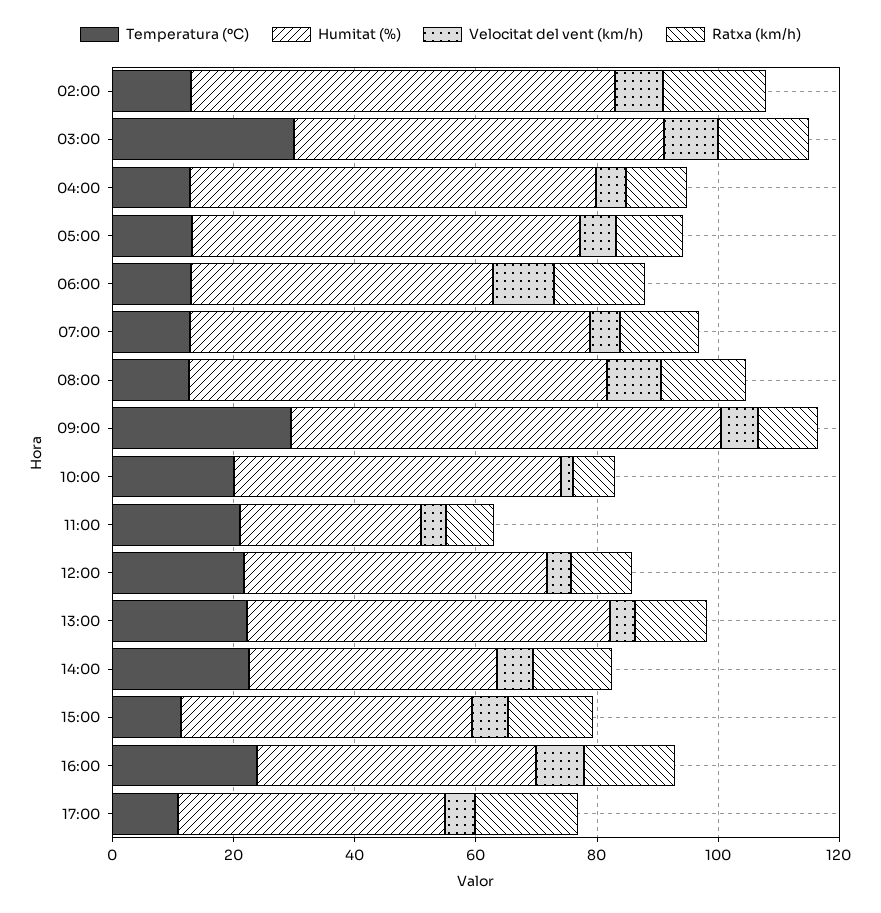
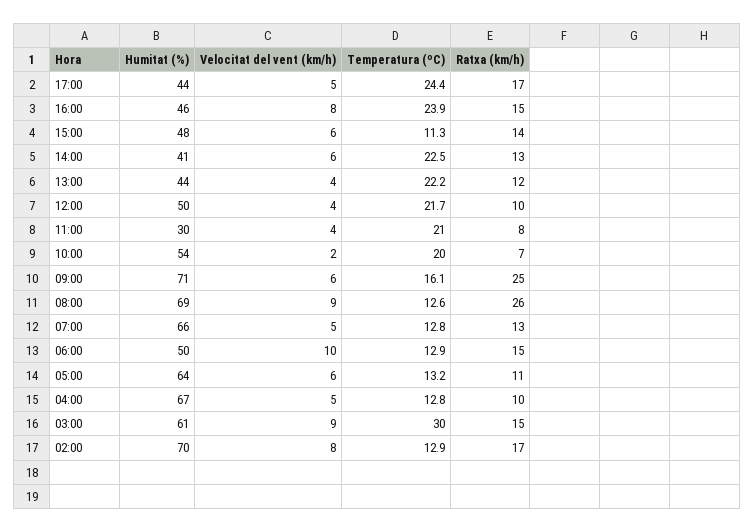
  {
    "Temperatura (ºC)": {
      "02:00": 12.9,
      "03:00": 30,
      "04:00": 12.8,
      "05:00": 13.2,
      "06:00": 12.9,
      "07:00": 12.8,
      "08:00": 12.6,
-     "09:00": 30,
+     "09:00": 16.1,
      "10:00": 20,
      "11:00": 21,
      "12:00": 21.7,
      "13:00": 22.2,
      "14:00": 22.5,
      "15:00": 11.3,
      "16:00": 23.9,
-     "17:00": 10
+     "17:00": 24.4
    },
    "Humitat (%)": {
      "02:00": 70,
      "03:00": 61,
      "04:00": 67,
      "05:00": 64,
      "06:00": 50,
      "07:00": 66,
      "08:00": 69,
      "09:00": 71,
      "10:00": 54,
      "11:00": 30,
      "12:00": 50,
-     "13:00": 60,
+     "13:00": 44,
      "14:00": 41,
      "15:00": 48,
      "16:00": 46,
      "17:00": 44
    },
    "Velocitat del vent (km/h)": {
      "02:00": 8,
      "03:00": 9,
      "04:00": 5,
      "05:00": 6,
      "06:00": 10,
      "07:00": 5,
      "08:00": 9,
      "09:00": 6,
      "10:00": 2,
      "11:00": 4,
      "12:00": 4,
      "13:00": 4,
      "14:00": 6,
      "15:00": 6,
      "16:00": 8,
      "17:00": 5
    },
    "Ratxa (km/h)": {
      "02:00": 17,
      "03:00": 15,
      "04:00": 10,
      "05:00": 11,
      "06:00": 15,
      "07:00": 13,
-     "08:00": 15,
+     "08:00": 26,
-     "09:00": 10,
+     "09:00": 25,
      "10:00": 7,
      "11:00": 8,
      "12:00": 10,
      "13:00": 12,
      "14:00": 13,
      "15:00": 14,
      "16:00": 15,
      "17:00": 17
    }
  }

